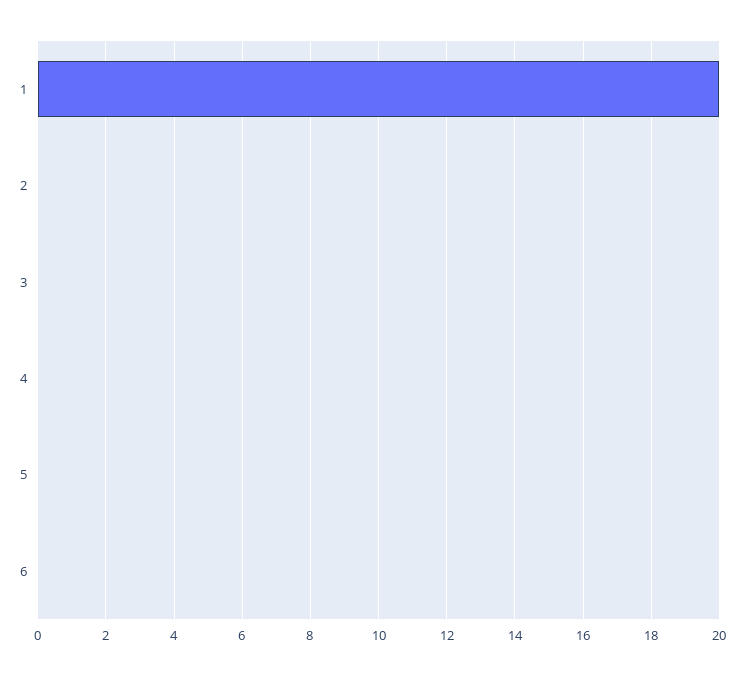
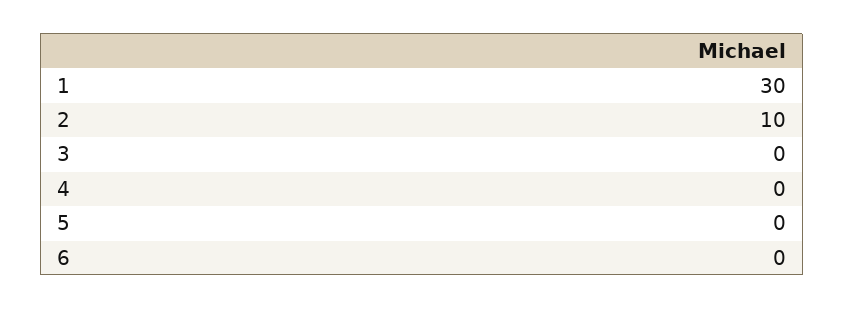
  {
-   "1": 20,
+   "1": 30,
-   "2": 0,
+   "2": 10,
    "3": 0,
    "4": 0,
    "5": 0,
    "6": 0
  }

